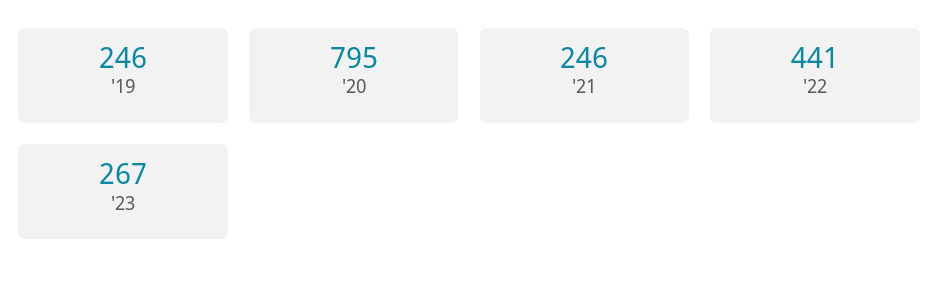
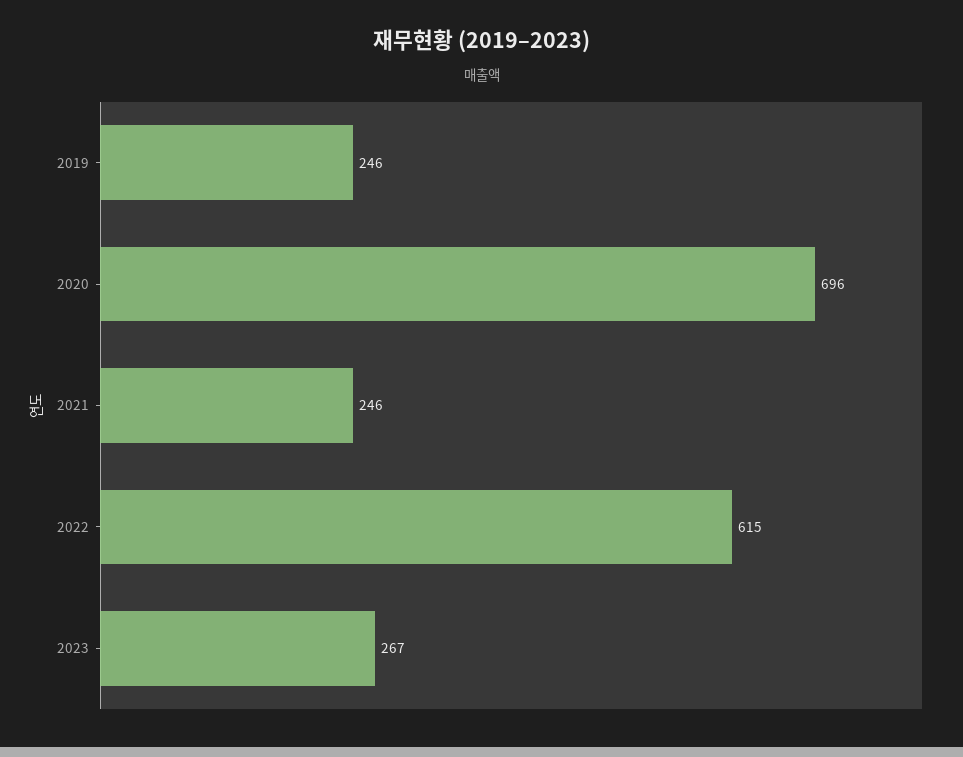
  {
    "'19": 246,
-   "'20": 795,
+   "'20": 696,
    "'21": 246,
-   "'22": 441,
+   "'22": 615,
    "'23": 267
  }

